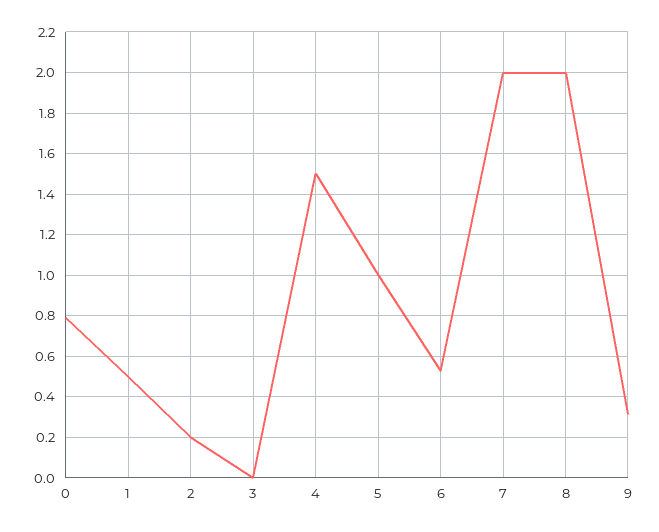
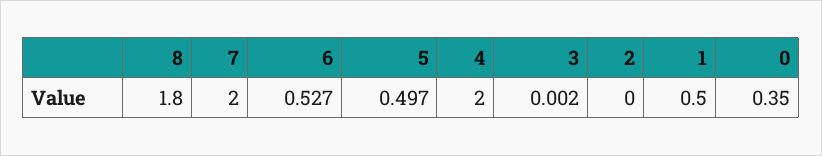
  {
-   "0": 0.8,
+   "0": 0.35,
    "1": 0.5,
-   "2": 0.2,
+   "2": 0,
    "3": 0.002,
-   "4": 1.5,
+   "4": 2,
-   "5": 1,
+   "5": 0.497,
    "6": 0.527,
    "7": 2,
-   "8": 2,
+   "8": 1.8
-   "9": 0.3
  }

